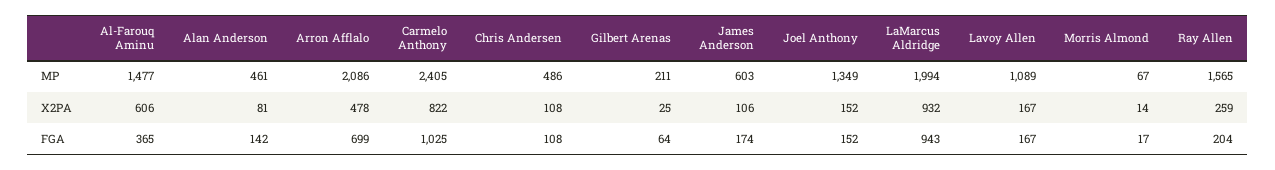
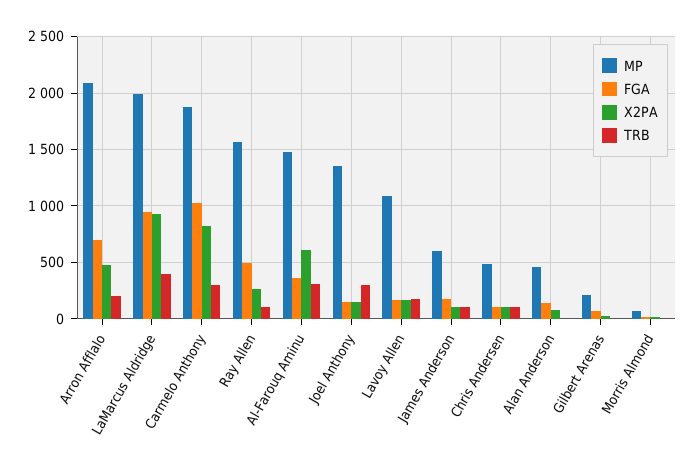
  {
    "MP": {
      "Al-Farouq Aminu": 1477,
      "Alan Anderson": 461,
      "Arron Afflalo": 2086,
-     "Carmelo Anthony": 2405,
+     "Carmelo Anthony": 1900,
      "Chris Andersen": 486,
      "Gilbert Arenas": 211,
      "James Anderson": 603,
      "Joel Anthony": 1349,
      "LaMarcus Aldridge": 1994,
      "Lavoy Allen": 1089,
      "Morris Almond": 67,
      "Ray Allen": 1565
    },
    "X2PA": {
      "Al-Farouq Aminu": 606,
      "Alan Anderson": 81,
      "Arron Afflalo": 478,
      "Carmelo Anthony": 822,
      "Chris Andersen": 108,
      "Gilbert Arenas": 25,
      "James Anderson": 106,
      "Joel Anthony": 152,
      "LaMarcus Aldridge": 932,
      "Lavoy Allen": 167,
      "Morris Almond": 14,
      "Ray Allen": 259
    },
    "FGA": {
      "Al-Farouq Aminu": 365,
      "Alan Anderson": 142,
      "Arron Afflalo": 699,
      "Carmelo Anthony": 1025,
      "Chris Andersen": 108,
      "Gilbert Arenas": 64,
      "James Anderson": 174,
      "Joel Anthony": 152,
      "LaMarcus Aldridge": 943,
      "Lavoy Allen": 167,
      "Morris Almond": 17,
-     "Ray Allen": 204
+     "Ray Allen": 500
-   }
+   },
+   "TRB": {
+     "Arron Afflalo": 200,
+     "LaMarcus Aldridge": 400,
+     "Carmelo Anthony": 300,
+     "Ray Allen": 100,
+     "Al-Farouq Aminu": 300,
+     "Joel Anthony": 300,
+     "Lavoy Allen": 200,
+     "James Anderson": 100,
+     "Chris Andersen": 100,
+     "Alan Anderson": 0,
+     "Gilbert Arenas": 0,
+     "Morris Almond": 0
+   }
  }

